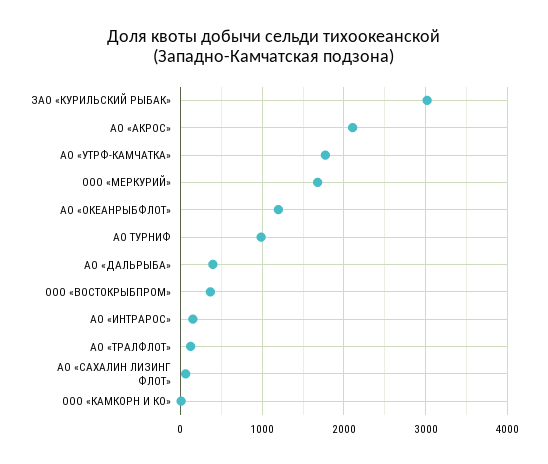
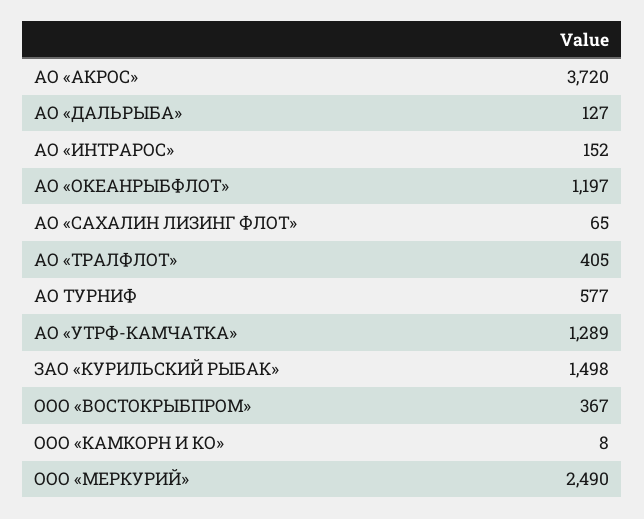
  {
-   "ЗАО «КУРИЛЬСКИЙ РЫБАК»": 3000,
+   "ЗАО «КУРИЛЬСКИЙ РЫБАК»": 1498,
-   "АО «АКРОС»": 2100,
+   "АО «АКРОС»": 3720,
-   "АО «УТРФ-КАМЧАТКА»": 1800,
+   "АО «УТРФ-КАМЧАТКА»": 1289,
-   "ООО «МЕРКУРИЙ»": 1700,
+   "ООО «МЕРКУРИЙ»": 2490,
    "АО «ОКЕАНРЫБФЛОТ»": 1197,
-   "АО ТУРНИФ": 1000,
+   "АО ТУРНИФ": 577,
-   "АО «ДАЛЬРЫБА»": 400,
+   "АО «ДАЛЬРЫБА»": 127,
    "ООО «ВОСТОКРЫБПРОМ»": 367,
    "АО «ИНТРАРОС»": 152,
-   "АО «ТРАЛФЛОТ»": 100,
+   "АО «ТРАЛФЛОТ»": 405,
    "АО «САХАЛИН ЛИЗИНГ ФЛОТ»": 65,
    "ООО «КАМКОРН И КО»": 8
  }

